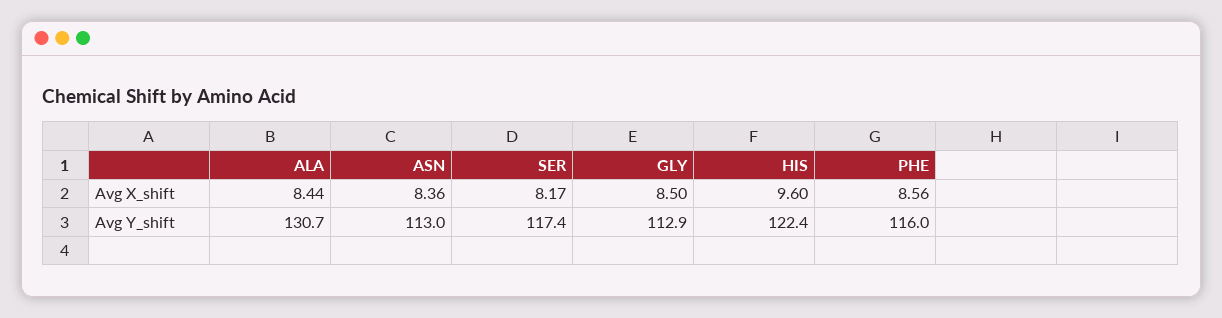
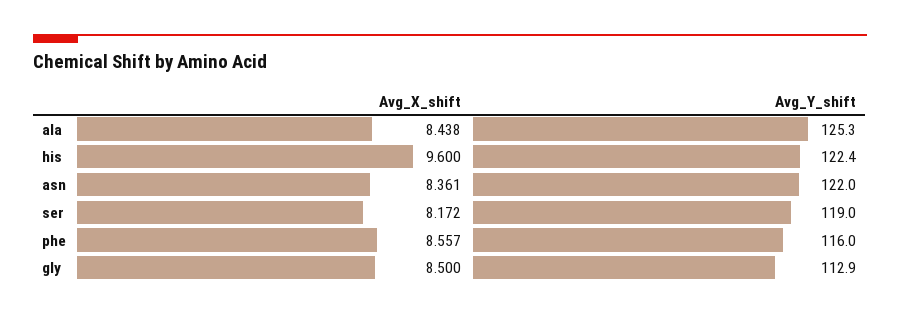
  {
    "ALA": {
      "Avg X_shift": 8.438,
-     "Avg Y_shift": 130.7
+     "Avg Y_shift": 125.3
    },
    "ASN": {
      "Avg X_shift": 8.361,
-     "Avg Y_shift": 113
+     "Avg Y_shift": 122
    },
    "SER": {
      "Avg X_shift": 8.172,
-     "Avg Y_shift": 117.4
+     "Avg Y_shift": 119
    },
    "GLY": {
      "Avg X_shift": 8.5,
      "Avg Y_shift": 112.9
    },
    "HIS": {
      "Avg X_shift": 9.6,
      "Avg Y_shift": 122.4
    },
    "PHE": {
      "Avg X_shift": 8.557,
      "Avg Y_shift": 116
    }
  }

